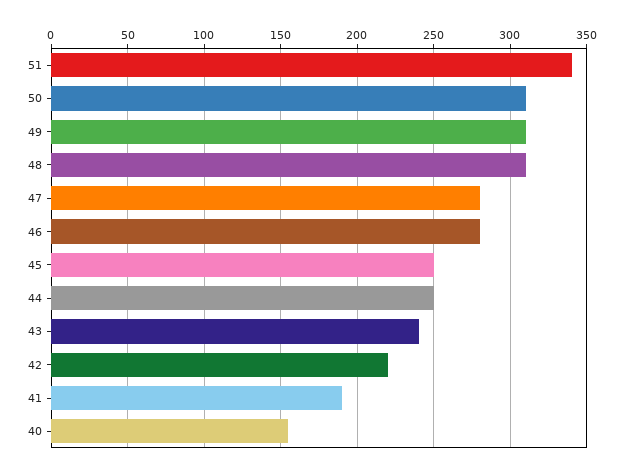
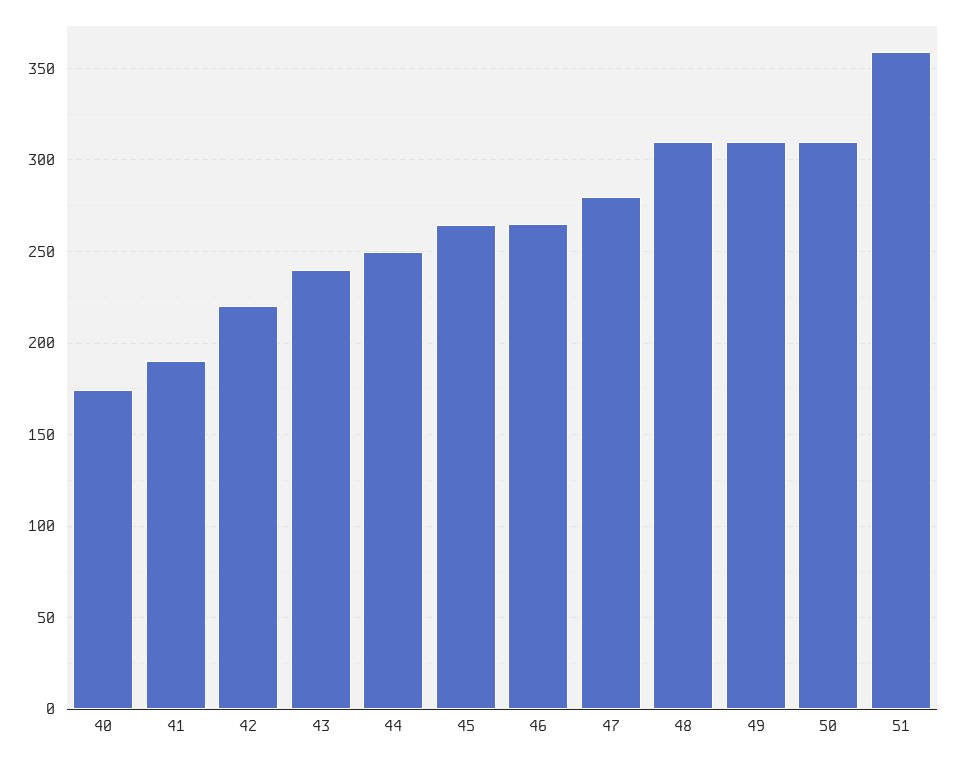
  {
-   "51": 340,
+   "51": 360,
    "50": 310,
    "49": 310,
    "48": 310,
    "47": 280,
-   "46": 280,
+   "46": 265,
-   "45": 250,
+   "45": 265,
    "44": 250,
    "43": 240,
    "42": 220,
    "41": 190,
-   "40": 155
+   "40": 175
  }

